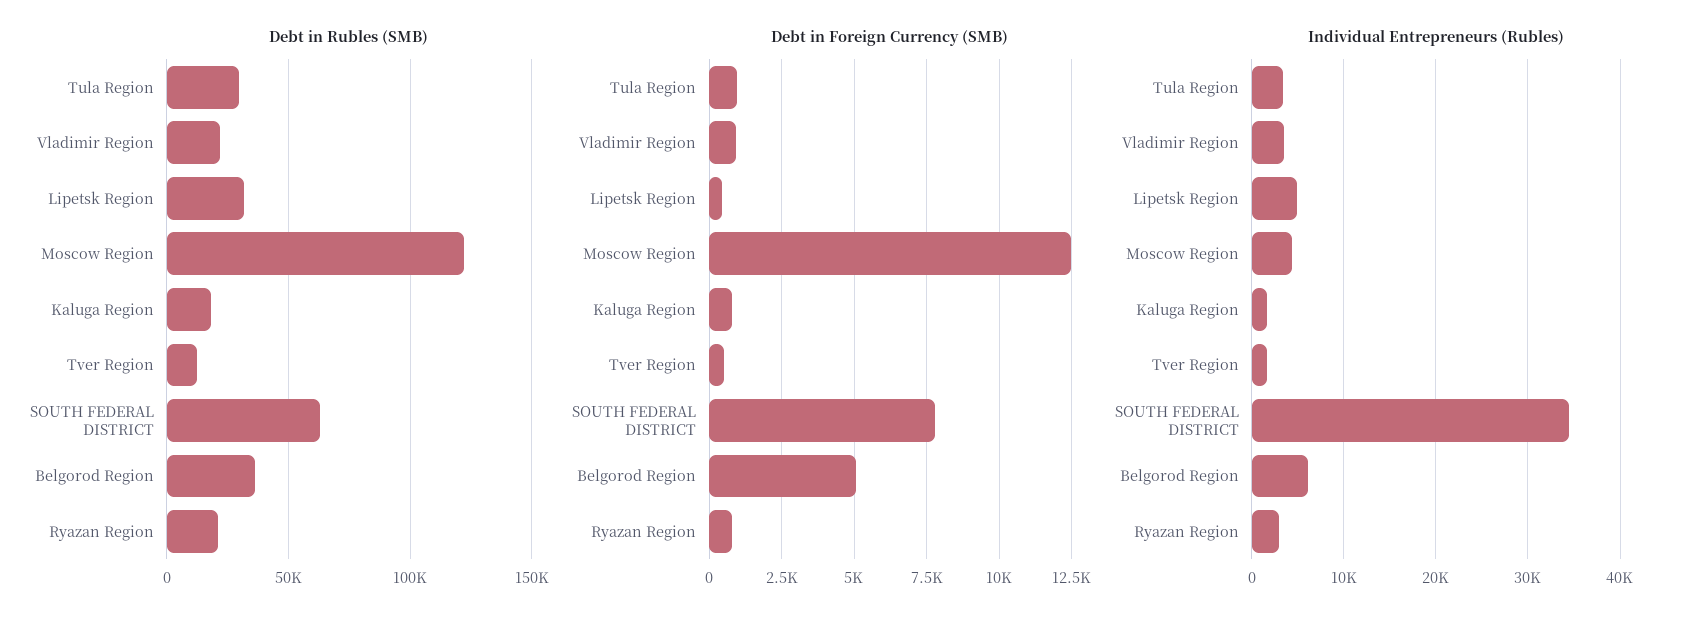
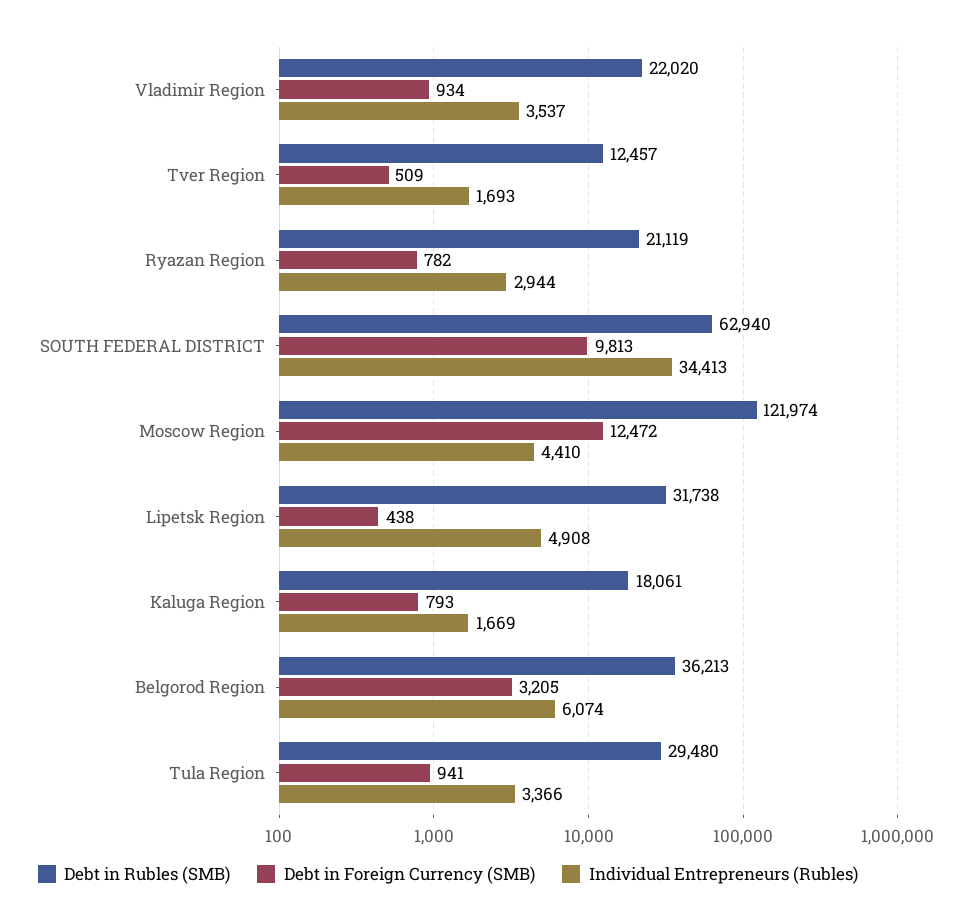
  {
    "Debt in Rubles (SMB)": {
      "Tula Region": 29480,
      "Vladimir Region": 22020,
      "Lipetsk Region": 31738,
      "Moscow Region": 121974,
      "Kaluga Region": 18061,
      "Tver Region": 12457,
      "SOUTH FEDERAL DISTRICT": 62940,
      "Belgorod Region": 36213,
      "Ryazan Region": 21119
    },
    "Debt in Foreign Currency (SMB)": {
      "Tula Region": 941,
      "Vladimir Region": 934,
      "Lipetsk Region": 438,
      "Moscow Region": 12472,
      "Kaluga Region": 793,
      "Tver Region": 509,
-     "SOUTH FEDERAL DISTRICT": 7750,
+     "SOUTH FEDERAL DISTRICT": 9813,
-     "Belgorod Region": 5000,
+     "Belgorod Region": 3205,
      "Ryazan Region": 782
    },
    "Individual Entrepreneurs (Rubles)": {
      "Tula Region": 3366,
      "Vladimir Region": 3537,
      "Lipetsk Region": 4908,
      "Moscow Region": 4410,
      "Kaluga Region": 1669,
      "Tver Region": 1693,
      "SOUTH FEDERAL DISTRICT": 34413,
      "Belgorod Region": 6074,
      "Ryazan Region": 2944
    }
  }

